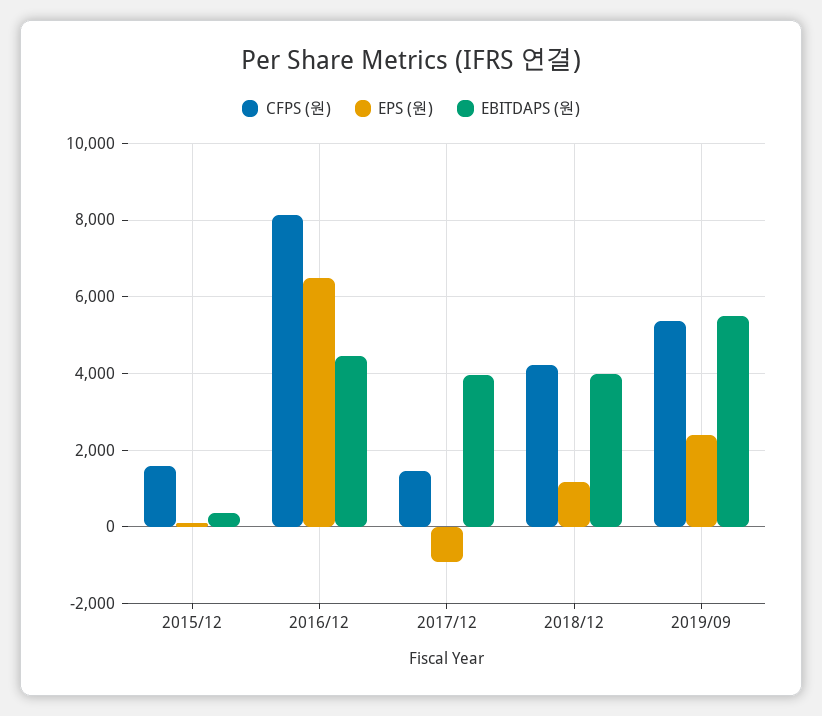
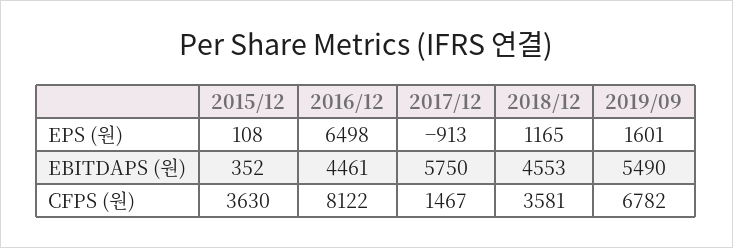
  {
    "CFPS (원)": {
-     "2015/12": 1600,
+     "2015/12": 3630,
      "2016/12": 8122,
      "2017/12": 1467,
-     "2018/12": 4200,
+     "2018/12": 3581,
-     "2019/09": 5400
+     "2019/09": 6782
    },
    "EPS (원)": {
      "2015/12": 108,
      "2016/12": 6498,
      "2017/12": -913,
      "2018/12": 1165,
-     "2019/09": 2400
+     "2019/09": 1601
    },
    "EBITDAPS (원)": {
      "2015/12": 352,
      "2016/12": 4461,
-     "2017/12": 4000,
+     "2017/12": 5750,
-     "2018/12": 4000,
+     "2018/12": 4553,
      "2019/09": 5490
    }
  }

